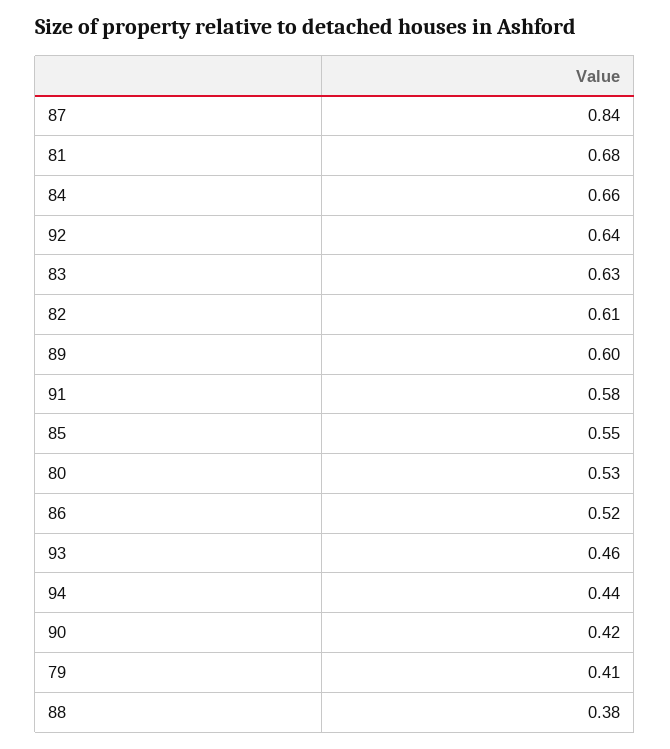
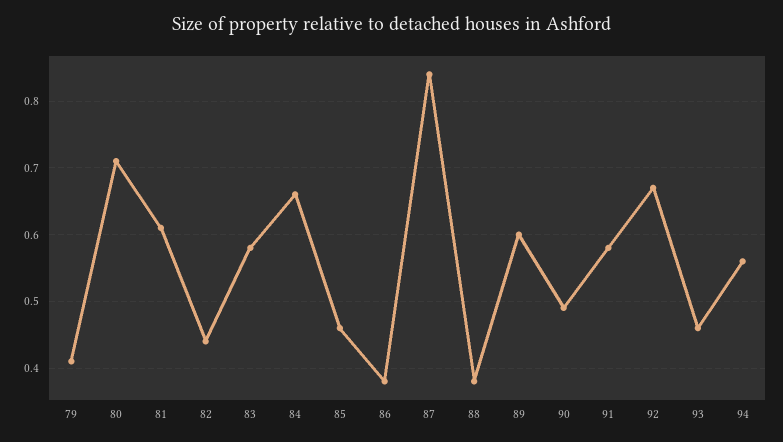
  {
    "87": 0.84,
-   "81": 0.68,
+   "81": 0.61,
    "84": 0.66,
-   "92": 0.64,
+   "92": 0.67,
-   "83": 0.63,
+   "83": 0.58,
-   "82": 0.61,
+   "82": 0.44,
    "89": 0.6,
    "91": 0.58,
-   "85": 0.55,
+   "85": 0.46,
-   "80": 0.53,
+   "80": 0.71,
-   "86": 0.52,
+   "86": 0.38,
    "93": 0.46,
-   "94": 0.44,
+   "94": 0.56,
-   "90": 0.42,
+   "90": 0.49,
    "79": 0.41,
    "88": 0.38
  }

